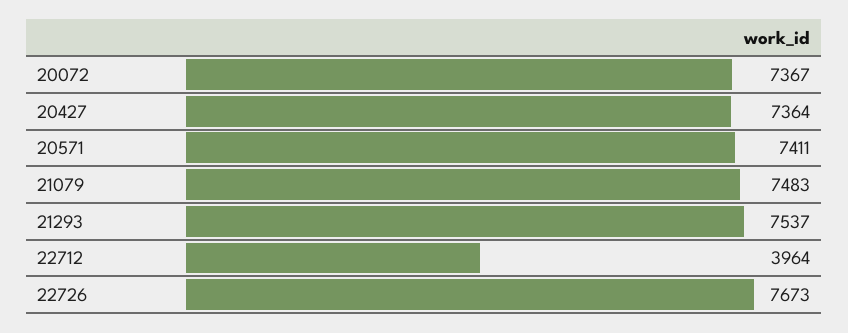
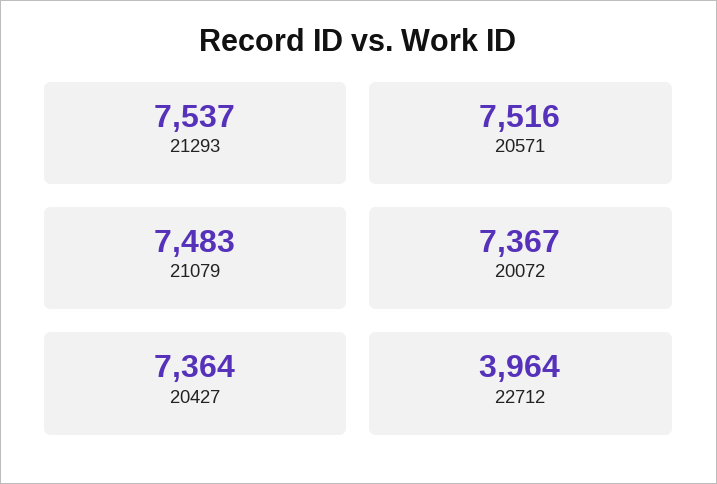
  {
    "20072": 7367,
    "20427": 7364,
-   "20571": 7411,
+   "20571": 7516,
    "21079": 7483,
    "21293": 7537,
-   "22712": 3964,
+   "22712": 3964
-   "22726": 7673
  }

